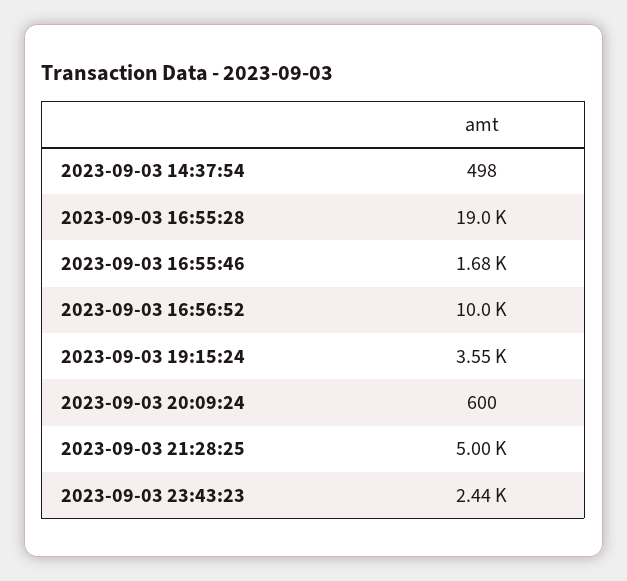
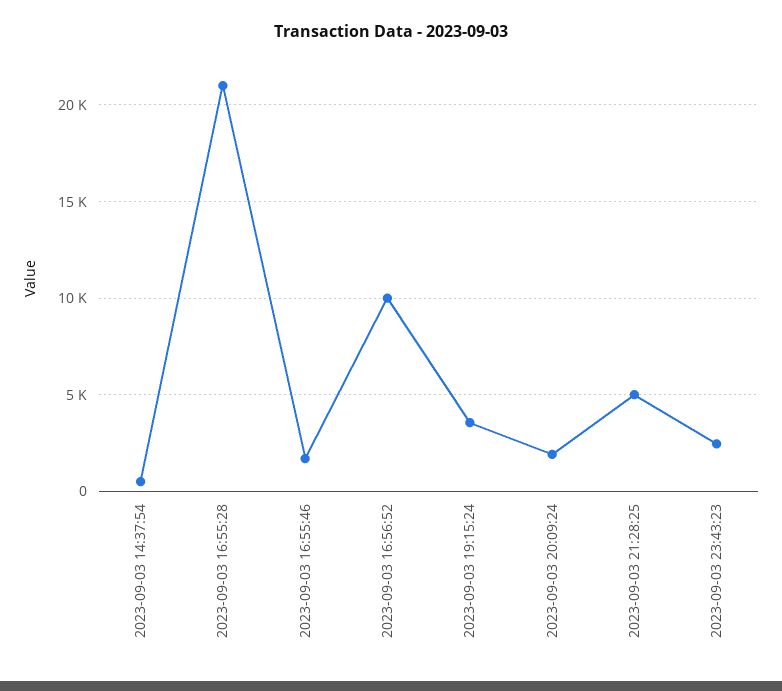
  {
    "2023-09-03 14:37:54": 498,
-   "2023-09-03 16:55:28": 19000,
+   "2023-09-03 16:55:28": 21000,
    "2023-09-03 16:55:46": 1680,
    "2023-09-03 16:56:52": 10000,
    "2023-09-03 19:15:24": 3550,
-   "2023-09-03 20:09:24": 600,
+   "2023-09-03 20:09:24": 2000,
    "2023-09-03 21:28:25": 5000,
    "2023-09-03 23:43:23": 2440
  }

